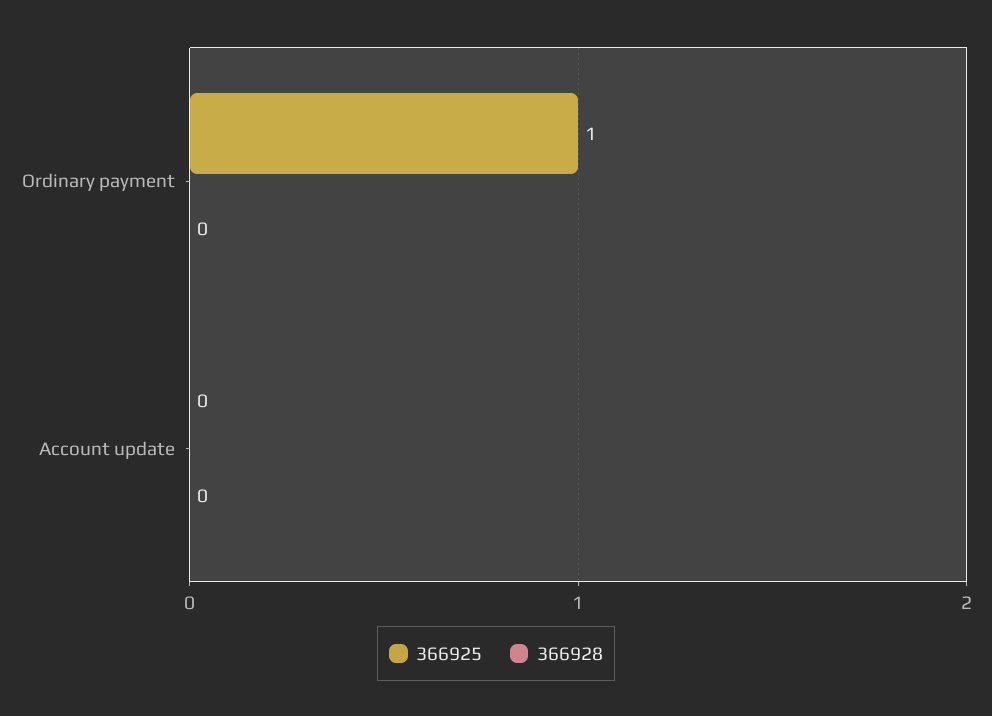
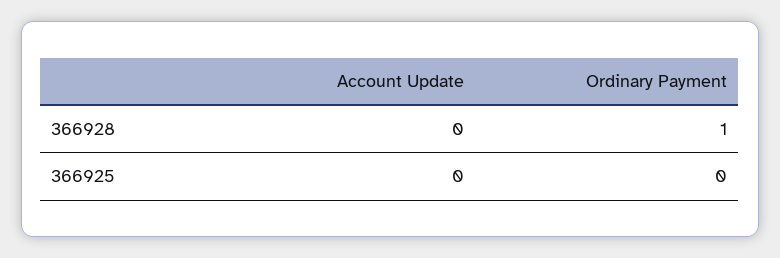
  {
    "366925": {
-     "Ordinary payment": 1,
+     "Ordinary payment": 0,
      "Account update": 0
    },
    "366928": {
-     "Ordinary payment": 0,
+     "Ordinary payment": 1,
      "Account update": 0
    }
  }

